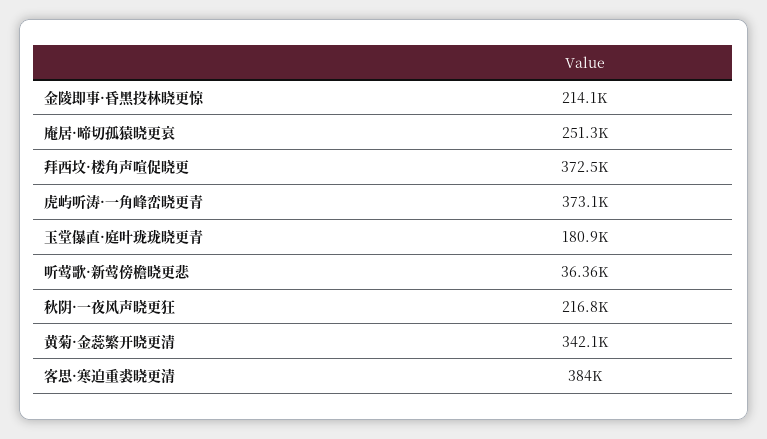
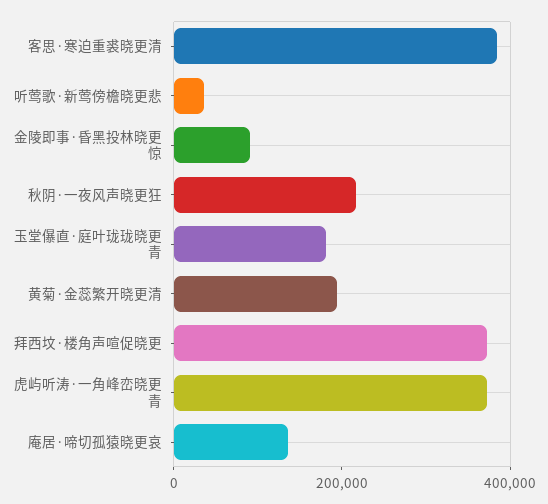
  {
-   "金陵即事·昏黑投林晓更惊": 214100,
+   "金陵即事·昏黑投林晓更惊": 100000,
-   "庵居·啼切孤猿晓更哀": 251300,
+   "庵居·啼切孤猿晓更哀": 150000,
    "拜西坟·楼角声喧促晓更": 372500,
    "虎屿听涛·一角峰峦晓更青": 373100,
    "玉堂儤直·庭叶珑珑晓更青": 180900,
    "听莺歌·新莺傍檐晓更悲": 36360,
    "秋阴·一夜风声晓更狂": 216800,
-   "黄菊·金蕊繁开晓更清": 342100,
+   "黄菊·金蕊繁开晓更清": 200000,
    "客思·寒迫重裘晓更清": 384000
  }

